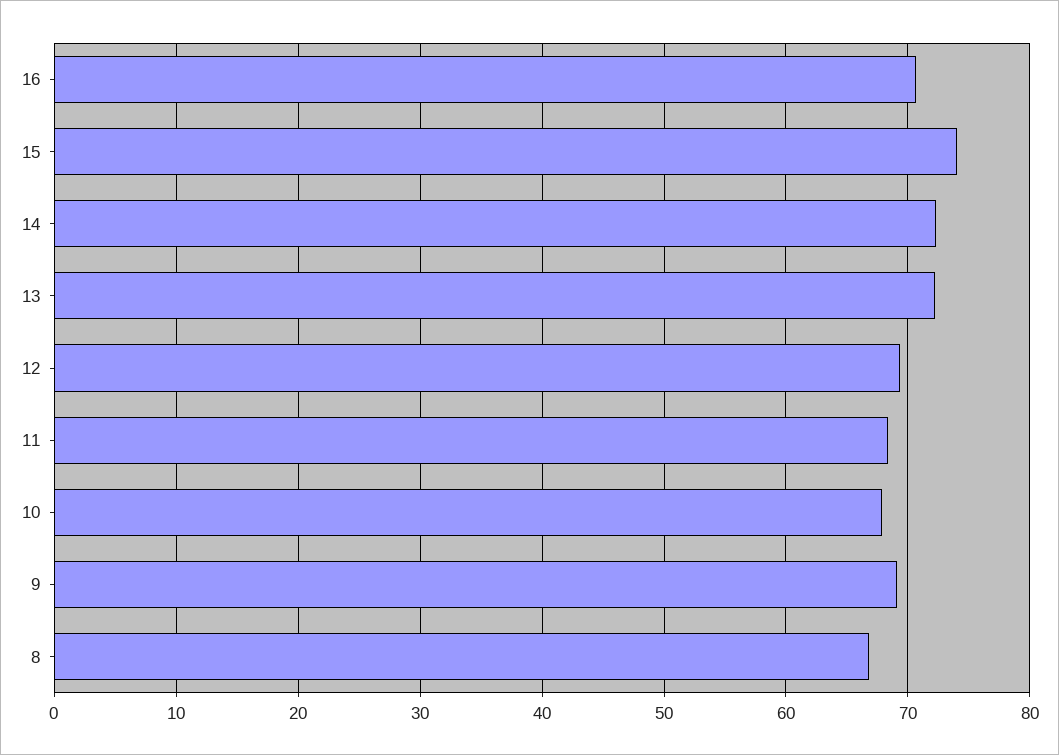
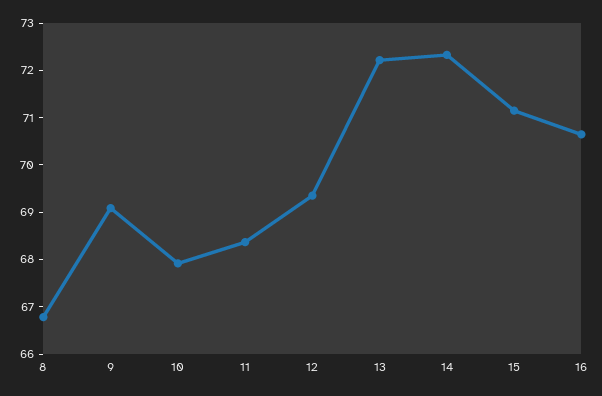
  {
    "16": 70.6,
-   "15": 74,
+   "15": 71.2,
    "14": 72.4,
    "13": 72.2,
    "12": 69.4,
    "11": 68.4,
    "10": 68,
    "9": 69,
    "8": 66.8
  }

